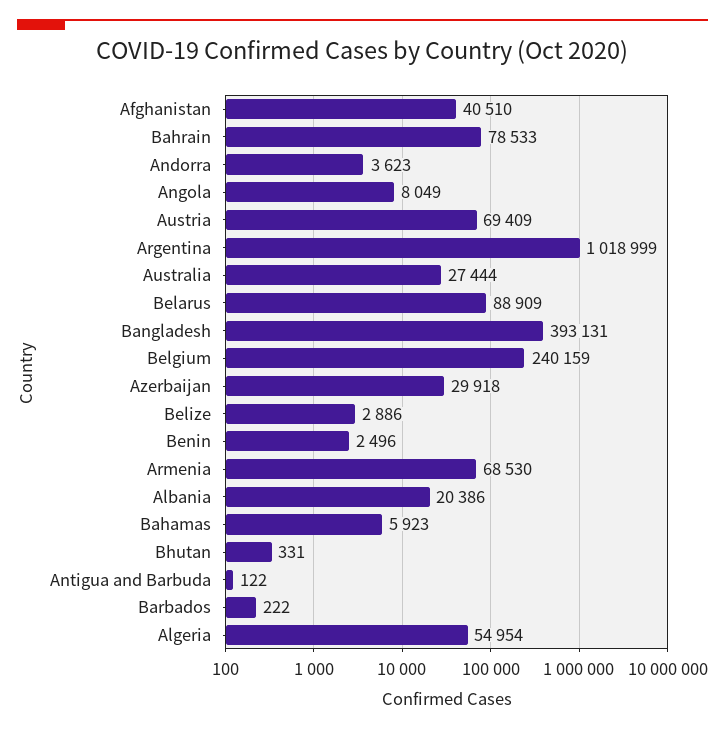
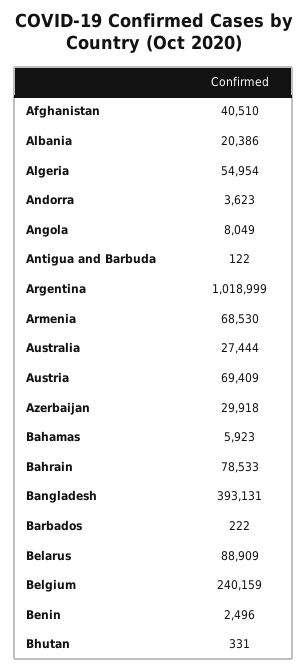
  {
    "Afghanistan": 40510,
    "Bahrain": 78533,
    "Andorra": 3623,
    "Angola": 8049,
    "Austria": 69409,
    "Argentina": 1018999,
    "Australia": 27444,
    "Belarus": 88909,
    "Bangladesh": 393131,
    "Belgium": 240159,
    "Azerbaijan": 29918,
-   "Belize": 2886,
    "Benin": 2496,
    "Armenia": 68530,
    "Albania": 20386,
    "Bahamas": 5923,
    "Bhutan": 331,
    "Antigua and Barbuda": 122,
    "Barbados": 222,
    "Algeria": 54954
  }

